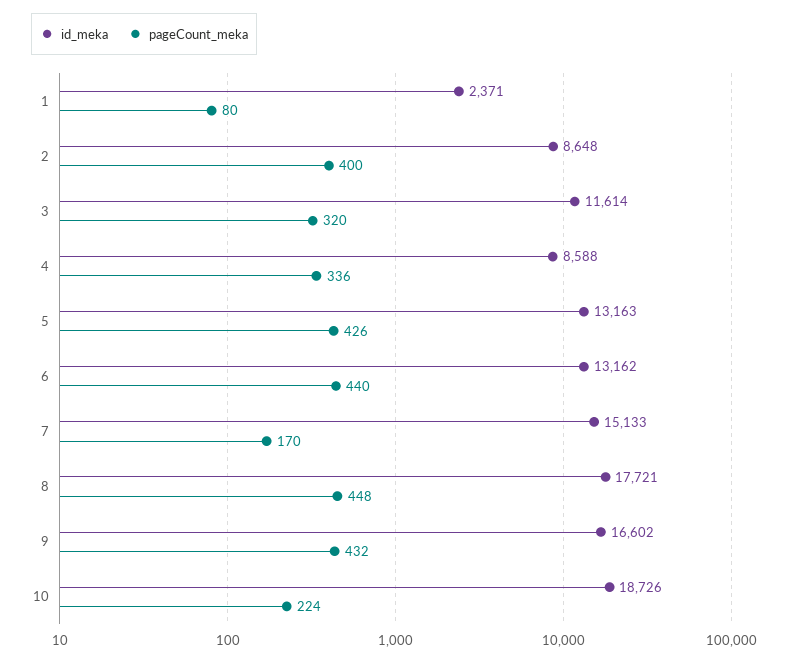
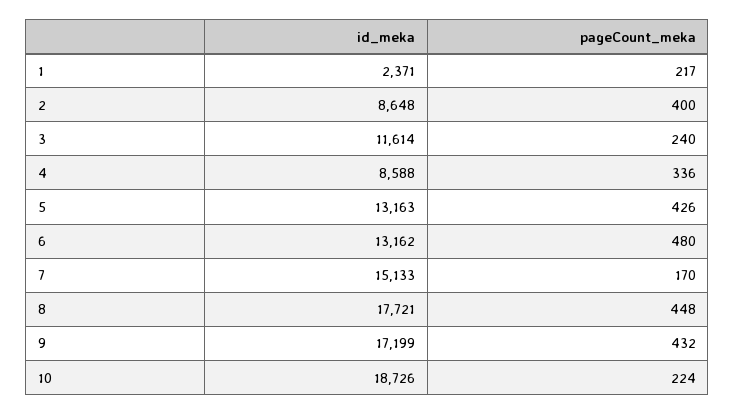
  {
    "id_meka": {
      "1": 2371,
      "2": 8648,
      "3": 11614,
      "4": 8588,
      "5": 13163,
      "6": 13162,
      "7": 15133,
      "8": 17721,
-     "9": 16602,
+     "9": 17199,
      "10": 18726
    },
    "pageCount_meka": {
-     "1": 80,
+     "1": 217,
      "2": 400,
-     "3": 320,
+     "3": 240,
      "4": 336,
      "5": 426,
-     "6": 440,
+     "6": 480,
      "7": 170,
      "8": 448,
      "9": 432,
      "10": 224
    }
  }

